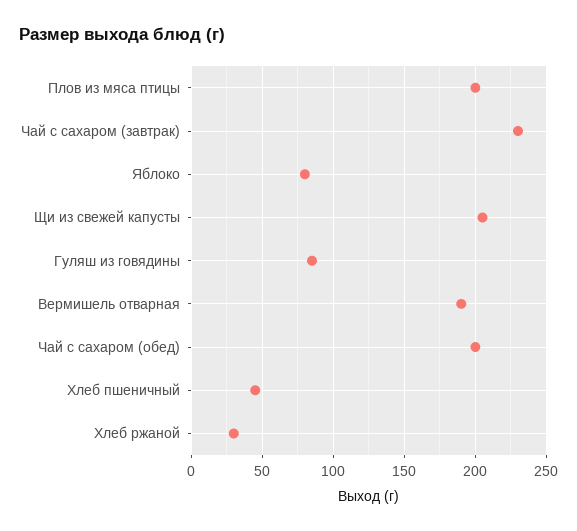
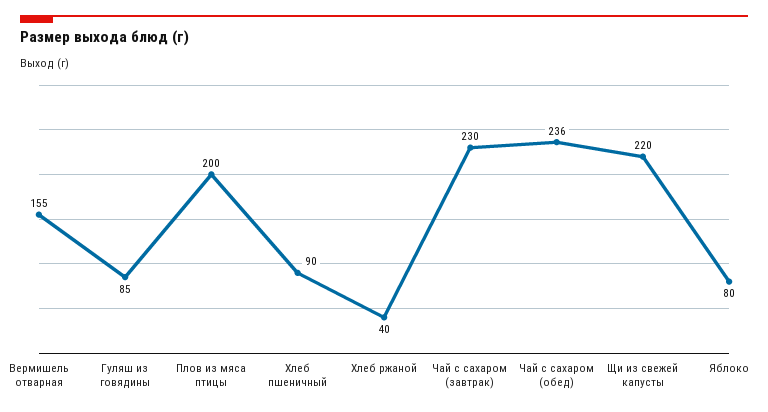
  {
    "Плов из мяса птицы": 200,
    "Чай с сахаром (завтрак)": 230,
    "Яблоко": 80,
-   "Щи из свежей капусты": 205,
+   "Щи из свежей капусты": 220,
    "Гуляш из говядины": 85,
-   "Вермишель отварная": 190,
+   "Вермишель отварная": 155,
-   "Чай с сахаром (обед)": 200,
+   "Чай с сахаром (обед)": 236,
-   "Хлеб пшеничный": 45,
+   "Хлеб пшеничный": 90,
-   "Хлеб ржаной": 30
+   "Хлеб ржаной": 40
  }

